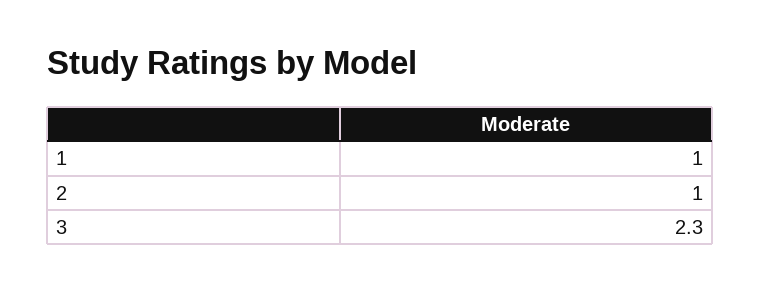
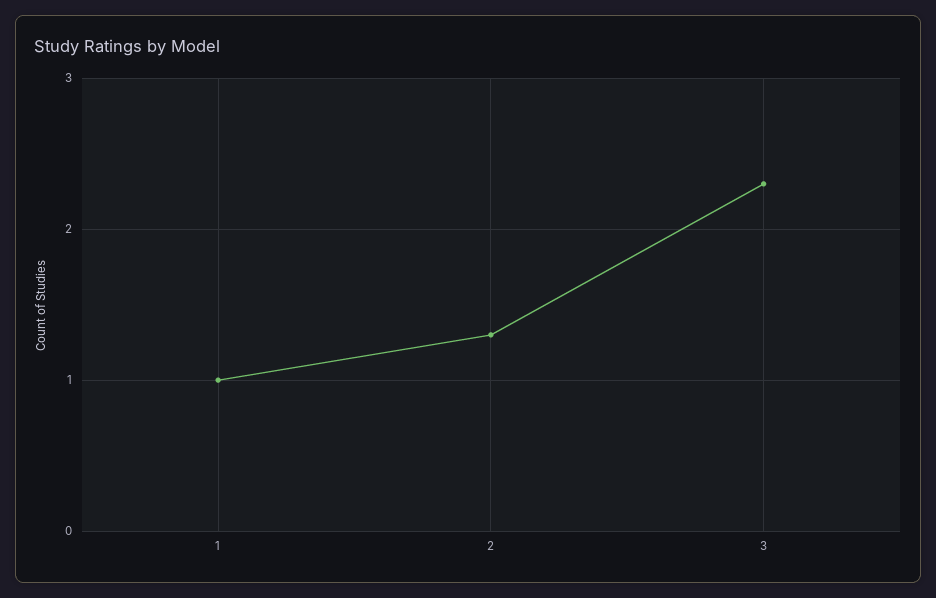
  {
    "1": 1,
-   "2": 1,
+   "2": 1.3,
    "3": 2.3
  }

